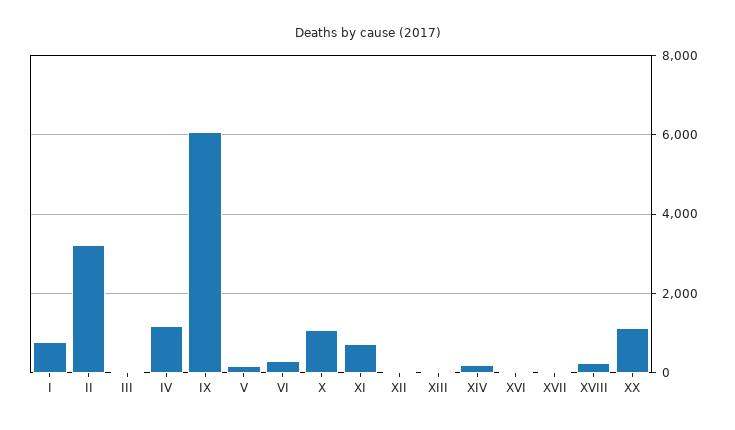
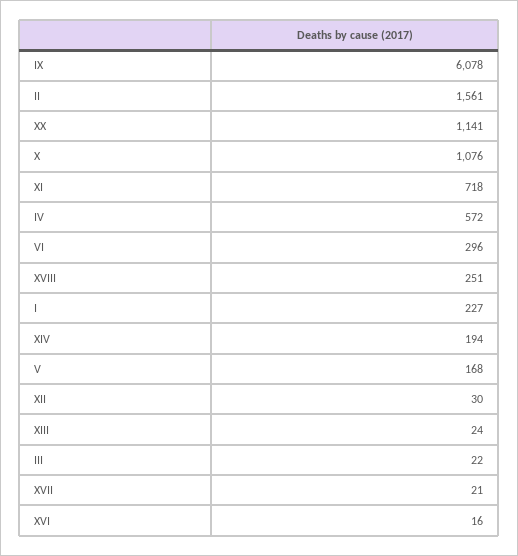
  {
-   "I": 800,
+   "I": 227,
-   "II": 3200,
+   "II": 1561,
    "III": 22,
-   "IV": 1200,
+   "IV": 572,
    "IX": 6078,
    "V": 168,
    "VI": 296,
    "X": 1076,
    "XI": 718,
    "XII": 30,
    "XIII": 24,
    "XIV": 194,
    "XVI": 16,
    "XVII": 21,
    "XVIII": 251,
    "XX": 1141
  }

